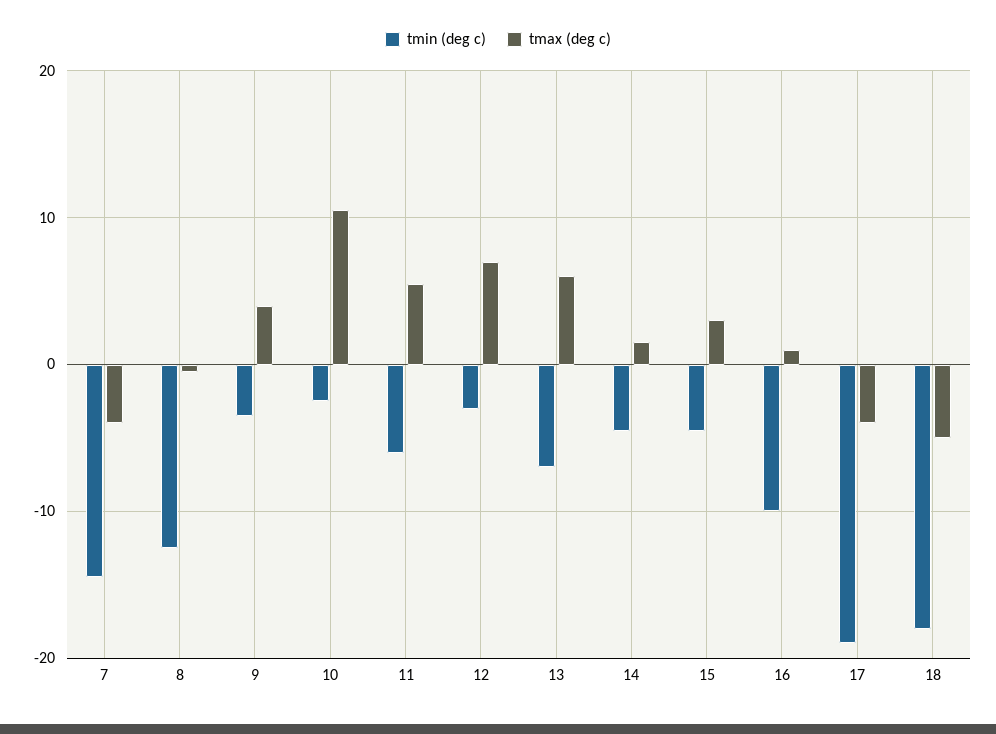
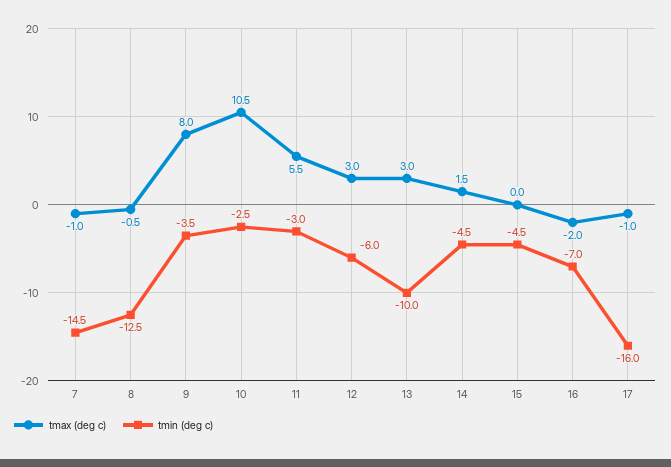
  {
    "tmin (deg c)": {
      "7": -14.5,
      "8": -12.5,
      "9": -3.5,
      "10": -2.5,
-     "11": -6,
+     "11": -3,
-     "12": -3,
+     "12": -6,
-     "13": -7,
+     "13": -10,
      "14": -4.5,
      "15": -4.5,
-     "16": -10,
+     "16": -7,
-     "17": -19,
+     "17": -16
-     "18": -18
    },
    "tmax (deg c)": {
-     "7": -4,
+     "7": -1,
      "8": -0.5,
-     "9": 4,
+     "9": 8,
      "10": 10.5,
      "11": 5.5,
-     "12": 7,
+     "12": 3,
-     "13": 6,
+     "13": 3,
      "14": 1.5,
-     "15": 3,
+     "15": 0,
-     "16": 1,
+     "16": -2,
-     "17": -4,
+     "17": -1
-     "18": -5
    }
  }

